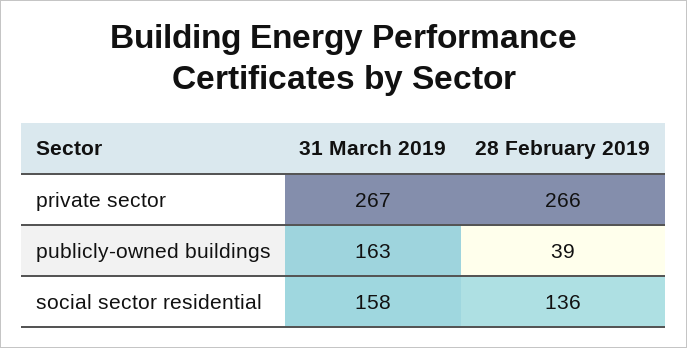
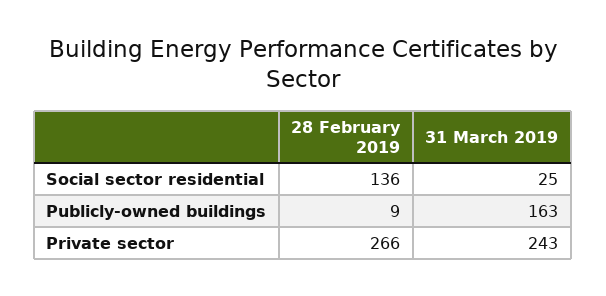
  {
    "31 March 2019": {
-     "private sector": 267,
+     "private sector": 243,
      "publicly-owned buildings": 163,
-     "social sector residential": 158
+     "social sector residential": 25
    },
    "28 February 2019": {
      "private sector": 266,
-     "publicly-owned buildings": 39,
+     "publicly-owned buildings": 9,
      "social sector residential": 136
    }
  }

